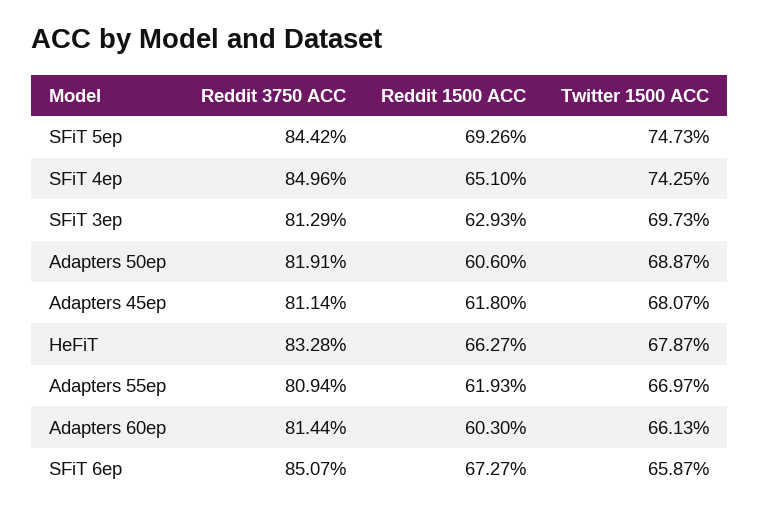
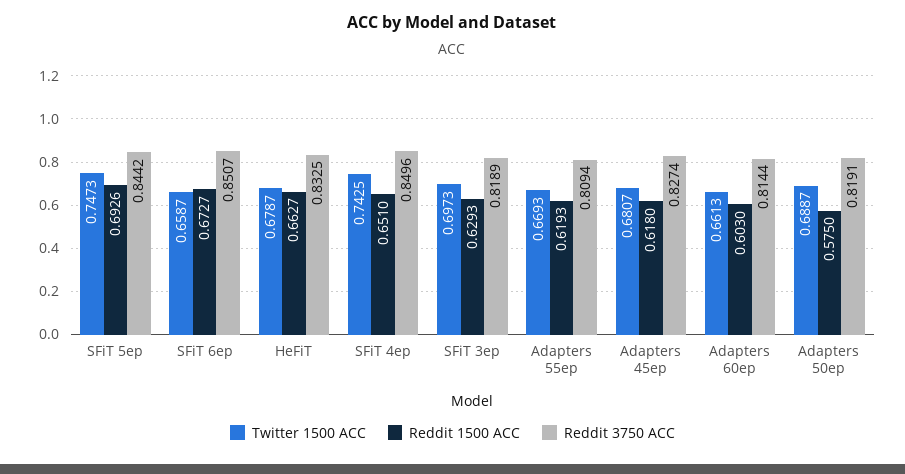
  {
    "Reddit 3750 ACC": {
      "SFiT 5ep": 0.8442,
      "SFiT 4ep": 0.8496,
-     "SFiT 3ep": 0.8129,
+     "SFiT 3ep": 0.8189,
      "Adapters 50ep": 0.8191,
-     "Adapters 45ep": 0.8114,
+     "Adapters 45ep": 0.8274,
-     "HeFiT": 0.8328,
+     "HeFiT": 0.8325,
      "Adapters 55ep": 0.8094,
      "Adapters 60ep": 0.8144,
      "SFiT 6ep": 0.8507
    },
    "Reddit 1500 ACC": {
      "SFiT 5ep": 0.6926,
      "SFiT 4ep": 0.651,
      "SFiT 3ep": 0.6293,
-     "Adapters 50ep": 0.606,
+     "Adapters 50ep": 0.575,
      "Adapters 45ep": 0.618,
      "HeFiT": 0.6627,
      "Adapters 55ep": 0.6193,
      "Adapters 60ep": 0.603,
      "SFiT 6ep": 0.6727
    },
    "Twitter 1500 ACC": {
      "SFiT 5ep": 0.7473,
      "SFiT 4ep": 0.7425,
      "SFiT 3ep": 0.6973,
      "Adapters 50ep": 0.6887,
      "Adapters 45ep": 0.6807,
      "HeFiT": 0.6787,
-     "Adapters 55ep": 0.6697,
+     "Adapters 55ep": 0.6693,
      "Adapters 60ep": 0.6613,
      "SFiT 6ep": 0.6587
    }
  }

